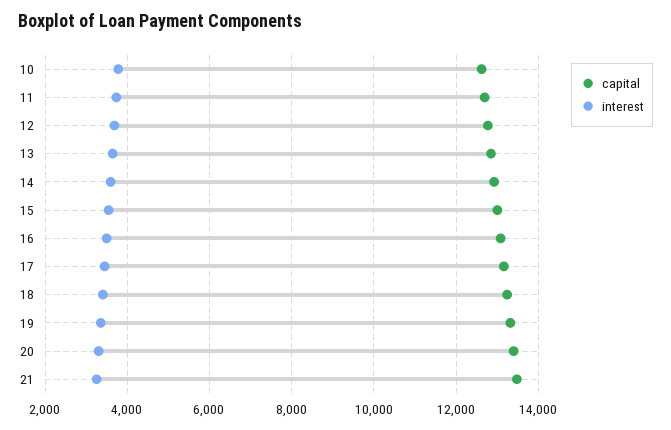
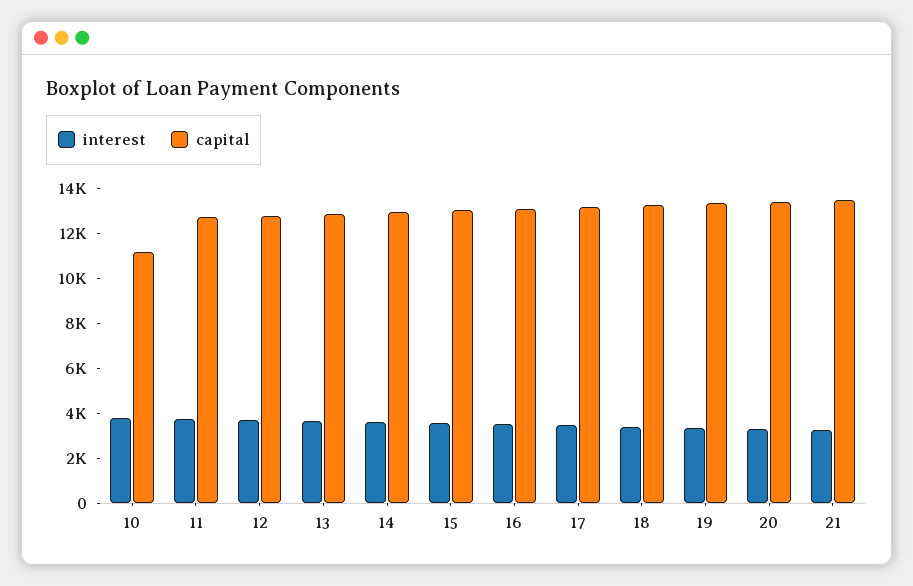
  {
    "capital": {
-     "10": 12600,
+     "10": 11000,
      "11": 12600,
      "12": 12800,
      "13": 12800,
      "14": 13000,
      "15": 13000,
      "16": 13000,
      "17": 13200,
      "18": 13200,
      "19": 13400,
      "20": 13400,
      "21": 13400
    },
    "interest": {
      "10": 3800,
      "11": 3800,
      "12": 3600,
      "13": 3600,
      "14": 3600,
      "15": 3600,
      "16": 3400,
      "17": 3400,
      "18": 3400,
      "19": 3400,
      "20": 3400,
      "21": 3200
    }
  }

